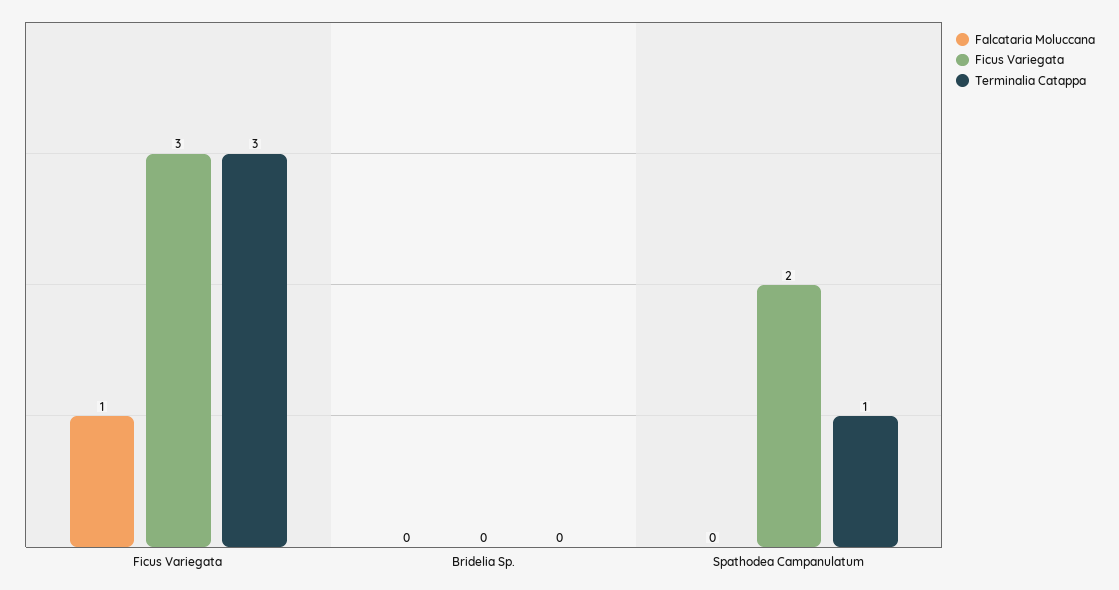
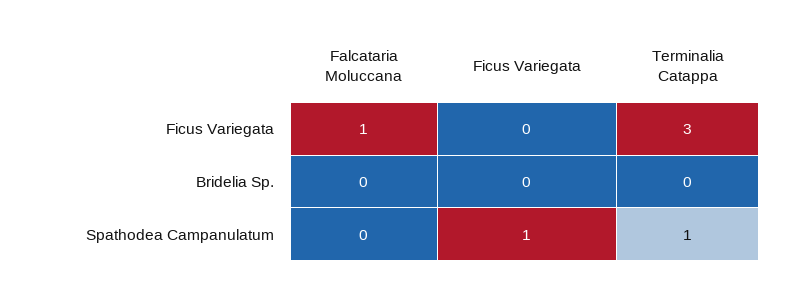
  {
    "Falcataria Moluccana": {
      "Ficus Variegata": 1,
      "Bridelia Sp.": 0,
      "Spathodea Campanulatum": 0
    },
    "Ficus Variegata": {
-     "Ficus Variegata": 3,
+     "Ficus Variegata": 0,
      "Bridelia Sp.": 0,
-     "Spathodea Campanulatum": 2
+     "Spathodea Campanulatum": 1
    },
    "Terminalia Catappa": {
      "Ficus Variegata": 3,
      "Bridelia Sp.": 0,
      "Spathodea Campanulatum": 1
    }
  }

